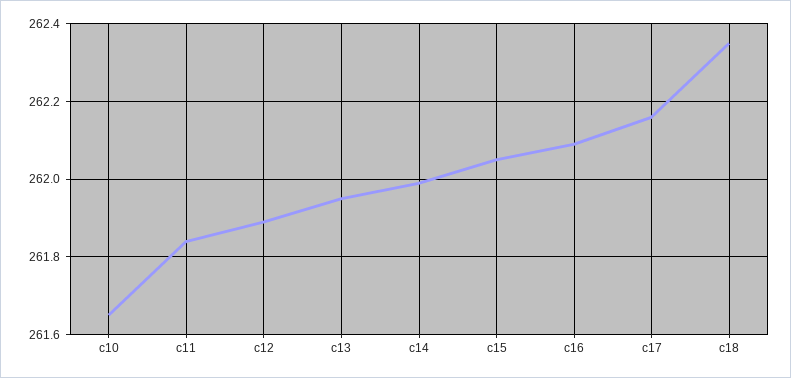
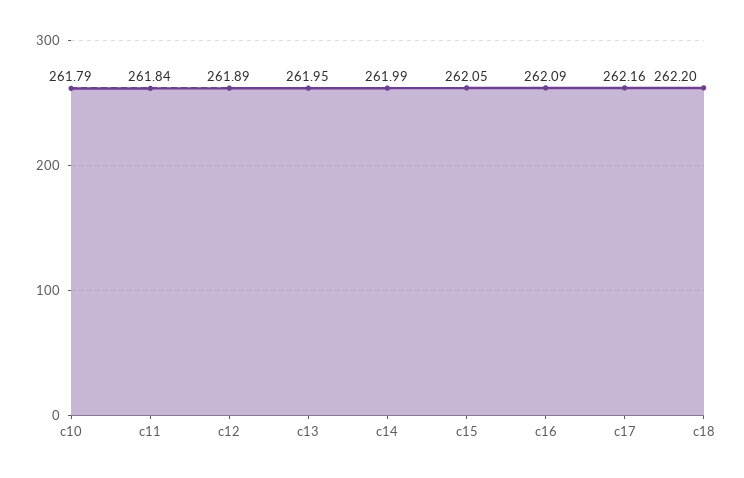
  {
-   "c10": 261.65,
+   "c10": 261.79,
    "c11": 261.84,
    "c12": 261.89,
    "c13": 261.95,
    "c14": 261.99,
    "c15": 262.05,
    "c16": 262.09,
    "c17": 262.16,
-   "c18": 262.35
+   "c18": 262.2
  }

